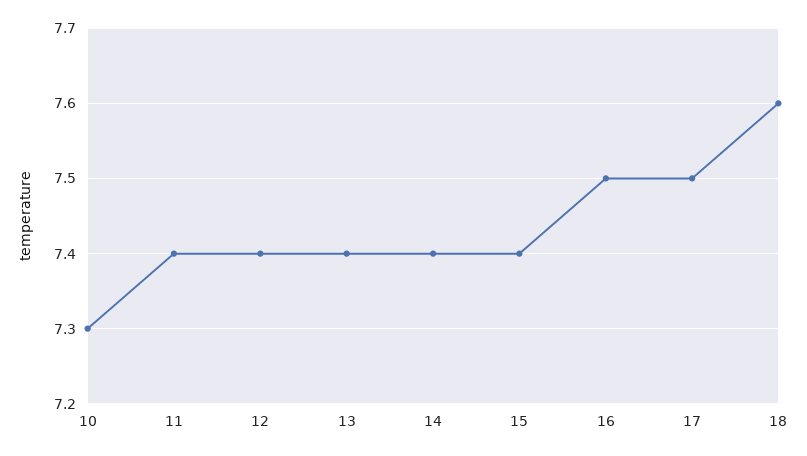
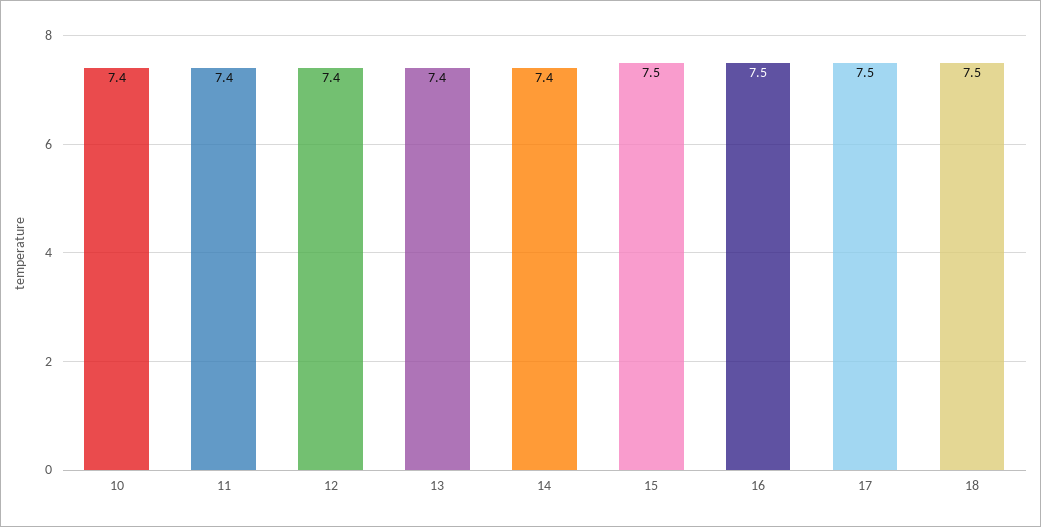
  {
-   "10": 7.3,
+   "10": 7.4,
    "11": 7.4,
    "12": 7.4,
    "13": 7.4,
    "14": 7.4,
-   "15": 7.4,
+   "15": 7.5,
    "16": 7.5,
    "17": 7.5,
-   "18": 7.6
+   "18": 7.5
  }

